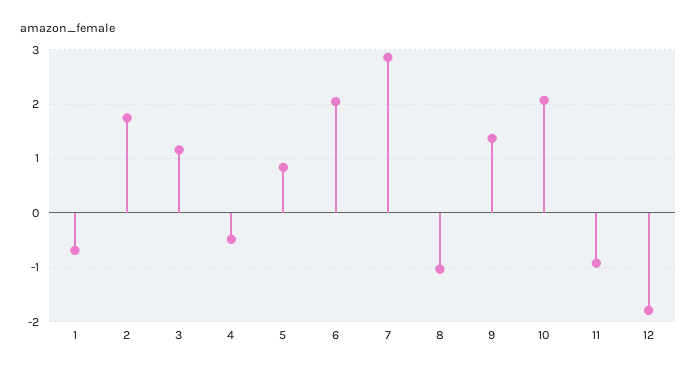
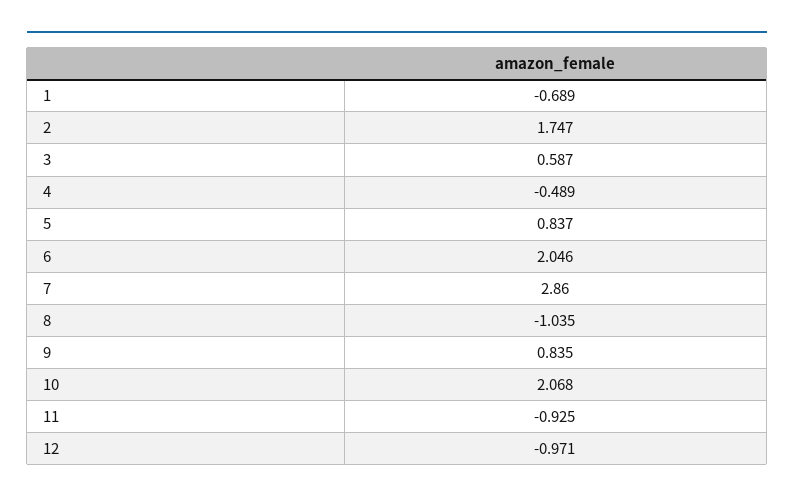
  {
    "1": -0.689,
    "2": 1.747,
-   "3": 1.2,
+   "3": 0.587,
    "4": -0.489,
    "5": 0.837,
    "6": 2.046,
    "7": 2.86,
    "8": -1.035,
-   "9": 1.4,
+   "9": 0.835,
    "10": 2.068,
    "11": -0.925,
-   "12": -1.8
+   "12": -0.971
  }

